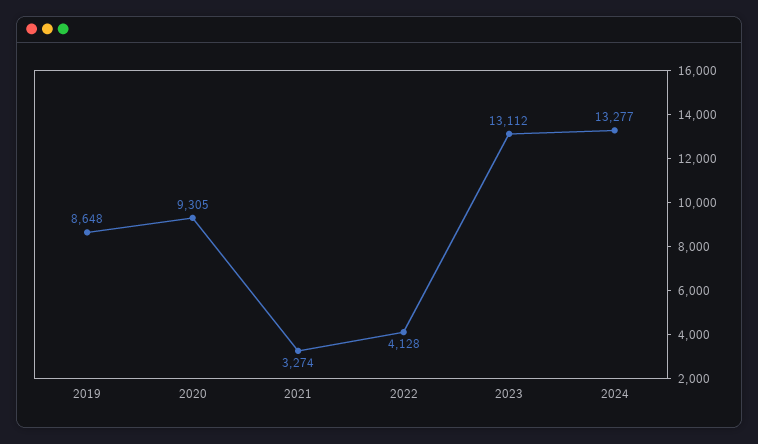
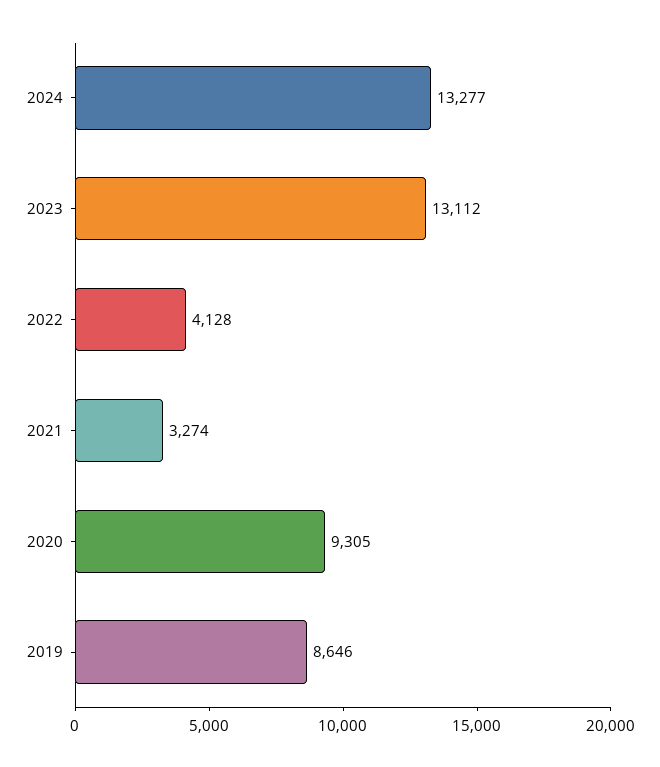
  {
-   "2019": 8648,
+   "2019": 8646,
    "2020": 9305,
    "2021": 3274,
    "2022": 4128,
    "2023": 13112,
    "2024": 13277
  }

